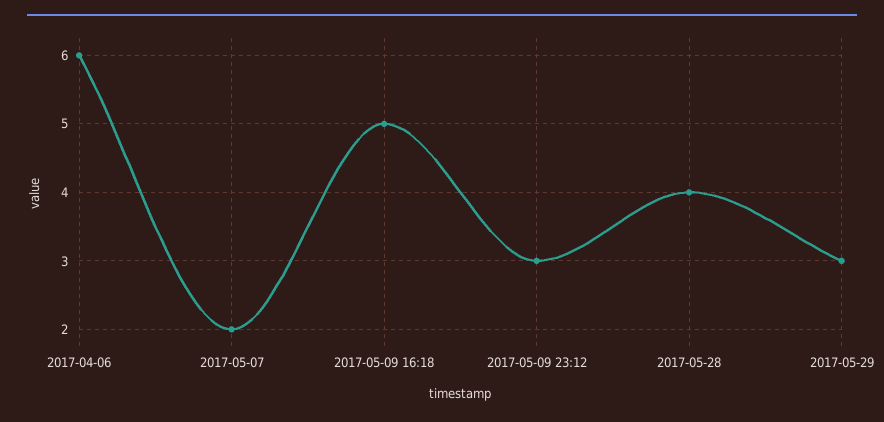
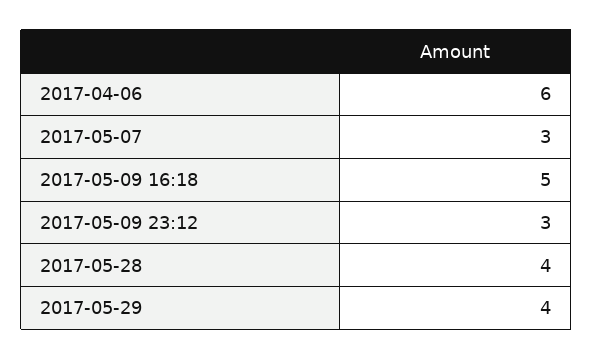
  {
    "2017-04-06": 6,
-   "2017-05-07": 2,
+   "2017-05-07": 3,
    "2017-05-09 16:18": 5,
    "2017-05-09 23:12": 3,
    "2017-05-28": 4,
-   "2017-05-29": 3
+   "2017-05-29": 4
  }

